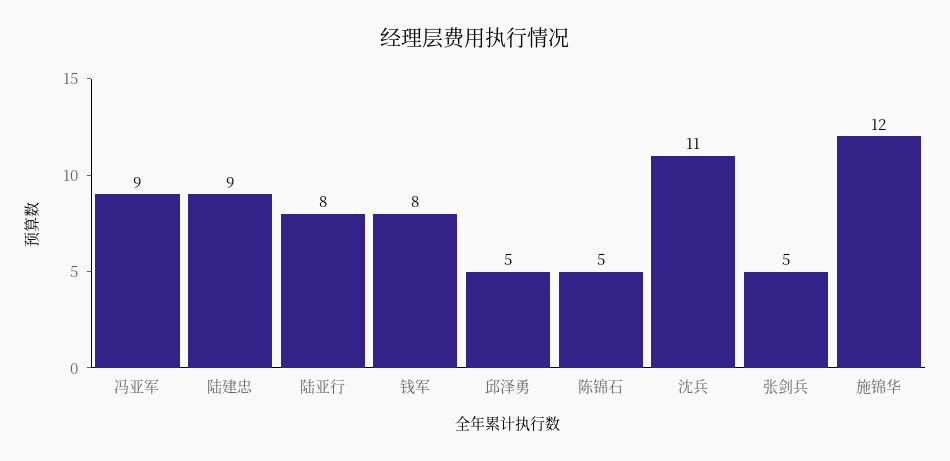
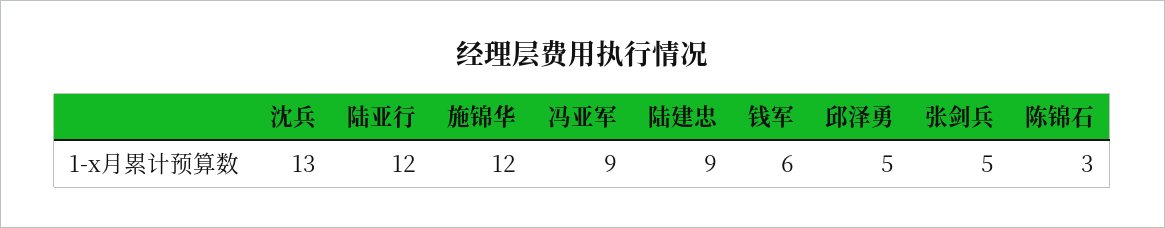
  {
    "冯亚军": 9,
    "陆建忠": 9,
-   "陆亚行": 8,
+   "陆亚行": 12,
-   "钱军": 8,
+   "钱军": 6,
    "邱泽勇": 5,
-   "陈锦石": 5,
+   "陈锦石": 3,
-   "沈兵": 11,
+   "沈兵": 13,
    "张剑兵": 5,
    "施锦华": 12
  }

